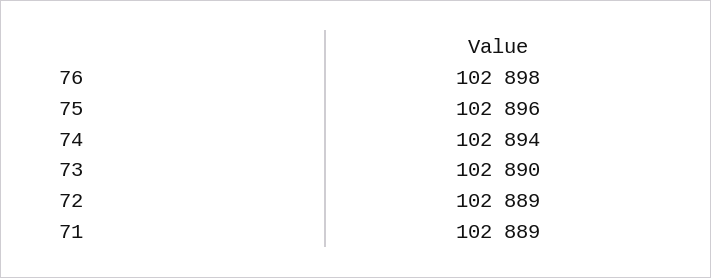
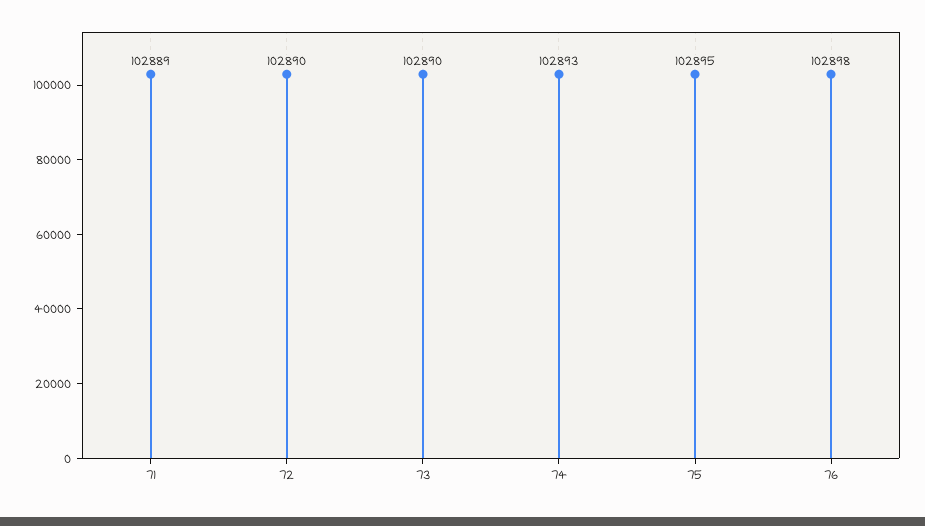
  {
    "76": 102898,
-   "75": 102896,
+   "75": 102895,
-   "74": 102894,
+   "74": 102893,
    "73": 102890,
-   "72": 102889,
+   "72": 102890,
    "71": 102889
  }

